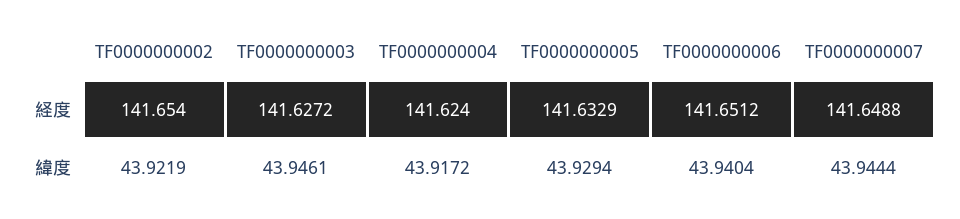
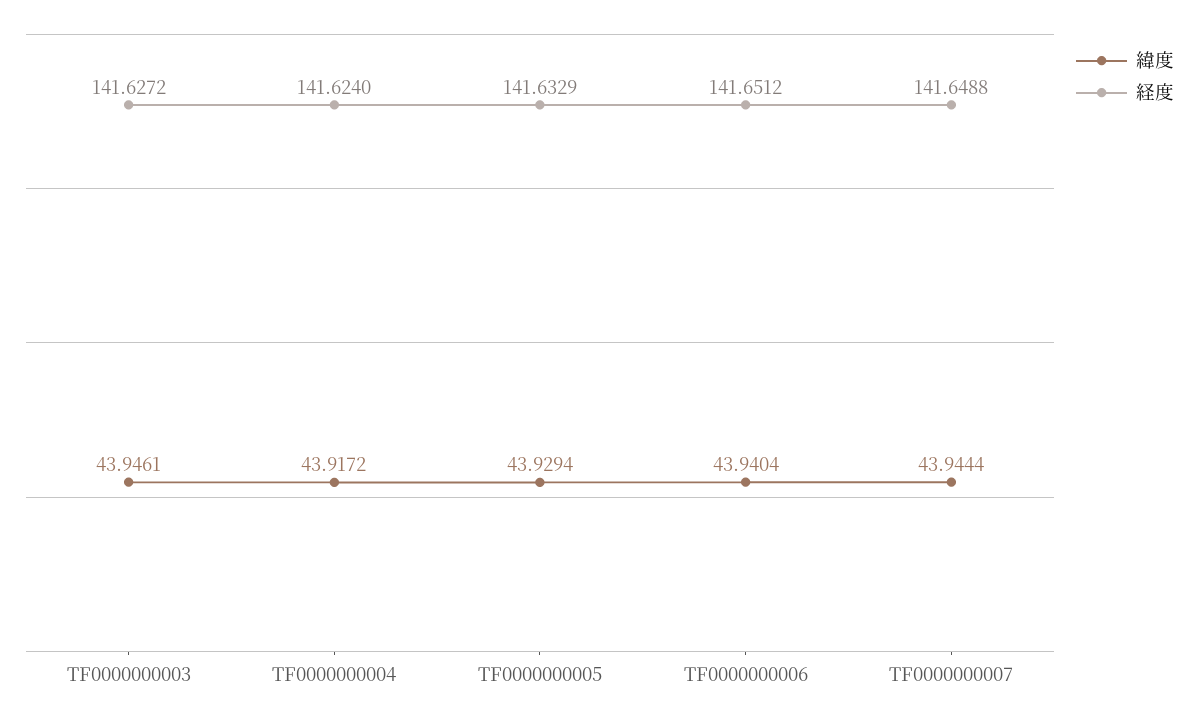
  {
    "経度": {
-     "TF0000000002": 141.654,
      "TF0000000003": 141.6272,
      "TF0000000004": 141.624,
      "TF0000000005": 141.6329,
      "TF0000000006": 141.6512,
      "TF0000000007": 141.6488
    },
    "緯度": {
-     "TF0000000002": 43.9219,
      "TF0000000003": 43.9461,
      "TF0000000004": 43.9172,
      "TF0000000005": 43.9294,
      "TF0000000006": 43.9404,
      "TF0000000007": 43.9444
    }
  }

